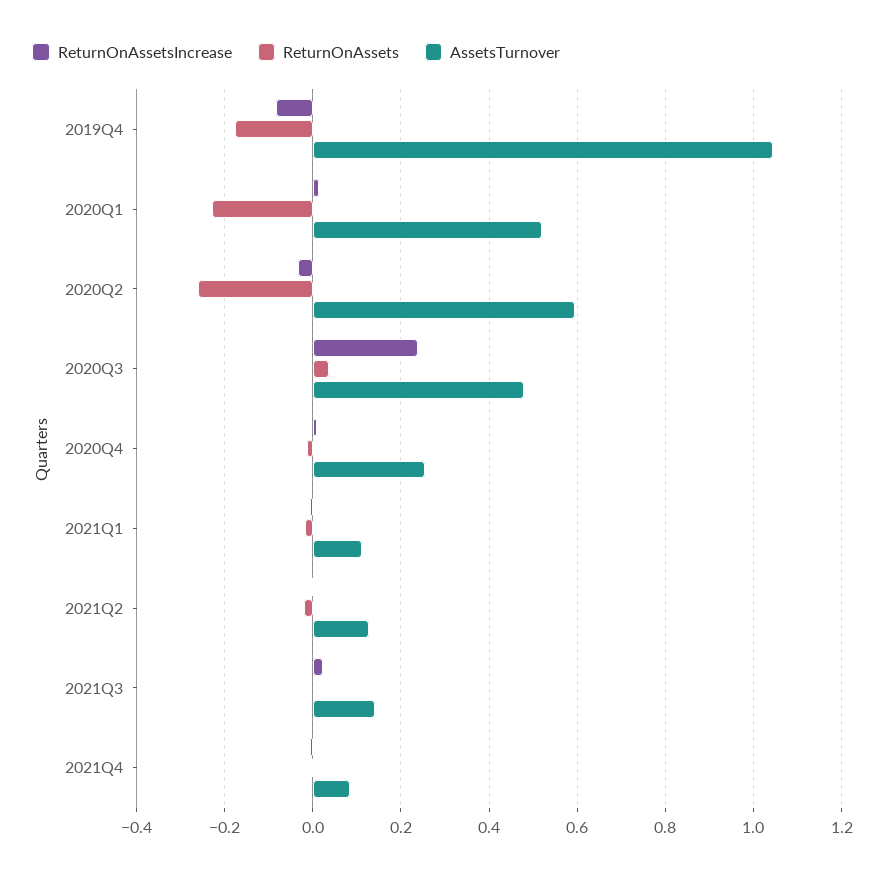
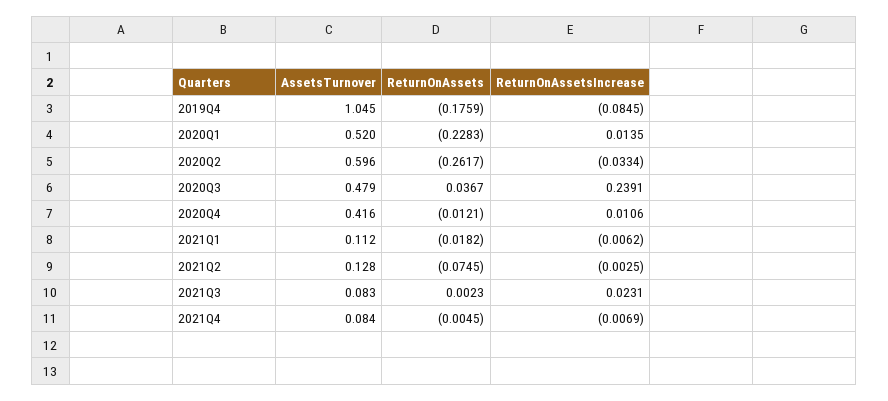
  {
    "ReturnOnAssetsIncrease": {
      "2019Q4": -0.0845,
      "2020Q1": 0.0135,
      "2020Q2": -0.0334,
      "2020Q3": 0.2391,
      "2020Q4": 0.0106,
      "2021Q1": -0.0062,
      "2021Q2": -0.0025,
      "2021Q3": 0.0231,
      "2021Q4": -0.0069
    },
    "ReturnOnAssets": {
      "2019Q4": -0.1759,
      "2020Q1": -0.2283,
      "2020Q2": -0.2617,
      "2020Q3": 0.0367,
      "2020Q4": -0.0121,
      "2021Q1": -0.0182,
-     "2021Q2": -0.02,
+     "2021Q2": -0.0745,
      "2021Q3": 0.0023,
      "2021Q4": -0.0045
    },
    "AssetsTurnover": {
      "2019Q4": 1.045,
      "2020Q1": 0.52,
      "2020Q2": 0.596,
      "2020Q3": 0.479,
-     "2020Q4": 0.26,
+     "2020Q4": 0.416,
      "2021Q1": 0.112,
      "2021Q2": 0.128,
-     "2021Q3": 0.14,
+     "2021Q3": 0.083,
      "2021Q4": 0.084
    }
  }

